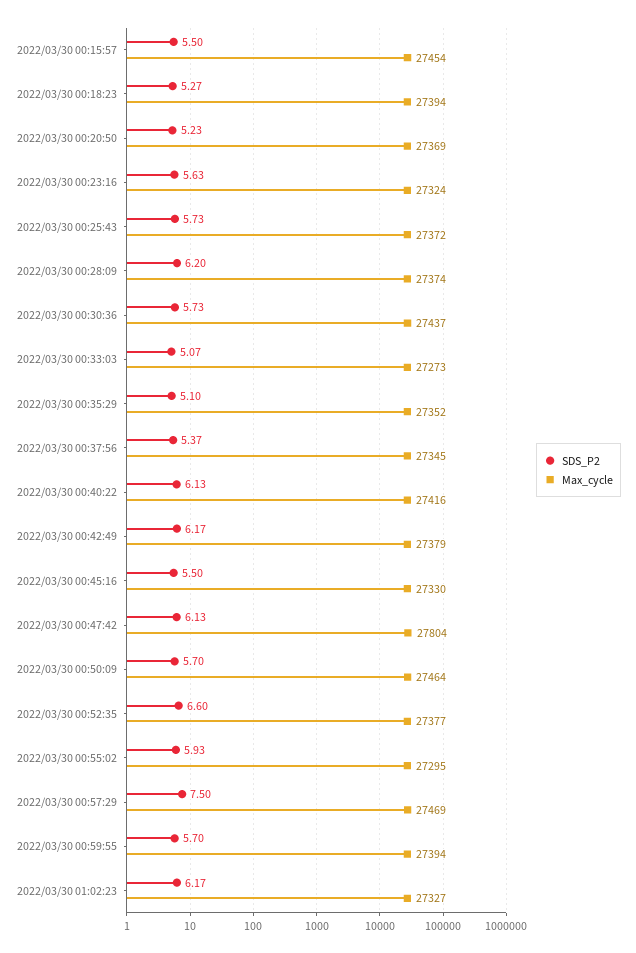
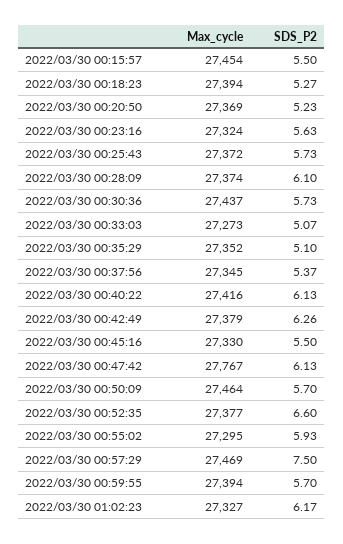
  {
    "SDS_P2": {
      "2022/03/30 00:15:57": 5.5,
      "2022/03/30 00:18:23": 5.27,
      "2022/03/30 00:20:50": 5.23,
      "2022/03/30 00:23:16": 5.63,
      "2022/03/30 00:25:43": 5.73,
-     "2022/03/30 00:28:09": 6.2,
+     "2022/03/30 00:28:09": 6.1,
      "2022/03/30 00:30:36": 5.73,
      "2022/03/30 00:33:03": 5.07,
      "2022/03/30 00:35:29": 5.1,
      "2022/03/30 00:37:56": 5.37,
      "2022/03/30 00:40:22": 6.13,
-     "2022/03/30 00:42:49": 6.17,
+     "2022/03/30 00:42:49": 6.26,
      "2022/03/30 00:45:16": 5.5,
      "2022/03/30 00:47:42": 6.13,
      "2022/03/30 00:50:09": 5.7,
      "2022/03/30 00:52:35": 6.6,
      "2022/03/30 00:55:02": 5.93,
      "2022/03/30 00:57:29": 7.5,
      "2022/03/30 00:59:55": 5.7,
      "2022/03/30 01:02:23": 6.17
    },
    "Max_cycle": {
      "2022/03/30 00:15:57": 27454,
      "2022/03/30 00:18:23": 27394,
      "2022/03/30 00:20:50": 27369,
      "2022/03/30 00:23:16": 27324,
      "2022/03/30 00:25:43": 27372,
      "2022/03/30 00:28:09": 27374,
      "2022/03/30 00:30:36": 27437,
      "2022/03/30 00:33:03": 27273,
      "2022/03/30 00:35:29": 27352,
      "2022/03/30 00:37:56": 27345,
      "2022/03/30 00:40:22": 27416,
      "2022/03/30 00:42:49": 27379,
      "2022/03/30 00:45:16": 27330,
-     "2022/03/30 00:47:42": 27804,
+     "2022/03/30 00:47:42": 27767,
      "2022/03/30 00:50:09": 27464,
      "2022/03/30 00:52:35": 27377,
      "2022/03/30 00:55:02": 27295,
      "2022/03/30 00:57:29": 27469,
      "2022/03/30 00:59:55": 27394,
      "2022/03/30 01:02:23": 27327
    }
  }

